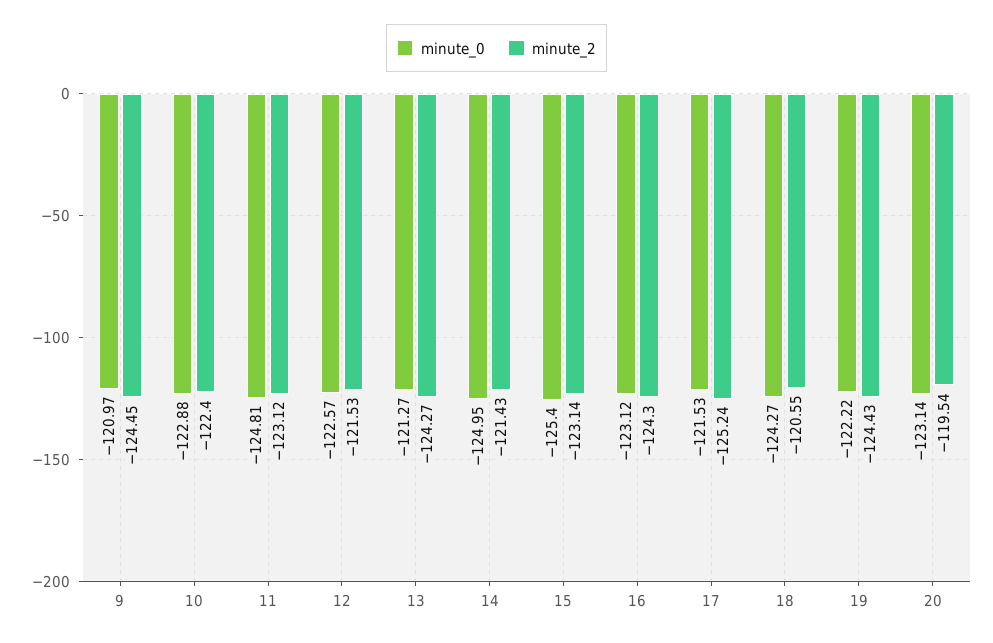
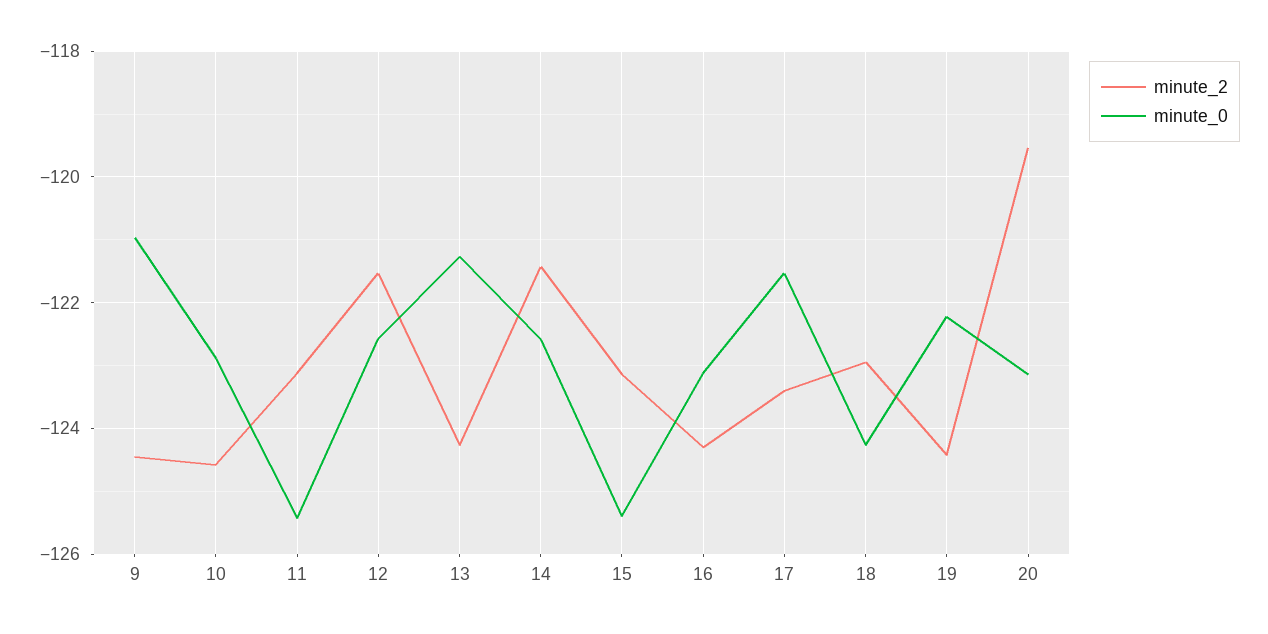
  {
    "minute_0": {
      "9": -120.97,
      "10": -122.88,
-     "11": -124.81,
+     "11": -125.4,
      "12": -122.57,
      "13": -121.27,
-     "14": -124.95,
+     "14": -122.6,
      "15": -125.4,
      "16": -123.12,
      "17": -121.53,
      "18": -124.27,
      "19": -122.22,
      "20": -123.14
    },
    "minute_2": {
      "9": -124.45,
-     "10": -122.4,
+     "10": -124.6,
      "11": -123.12,
      "12": -121.53,
      "13": -124.27,
      "14": -121.43,
      "15": -123.14,
      "16": -124.3,
-     "17": -125.24,
+     "17": -123.4,
-     "18": -120.55,
+     "18": -123,
      "19": -124.43,
      "20": -119.54
    }
  }

